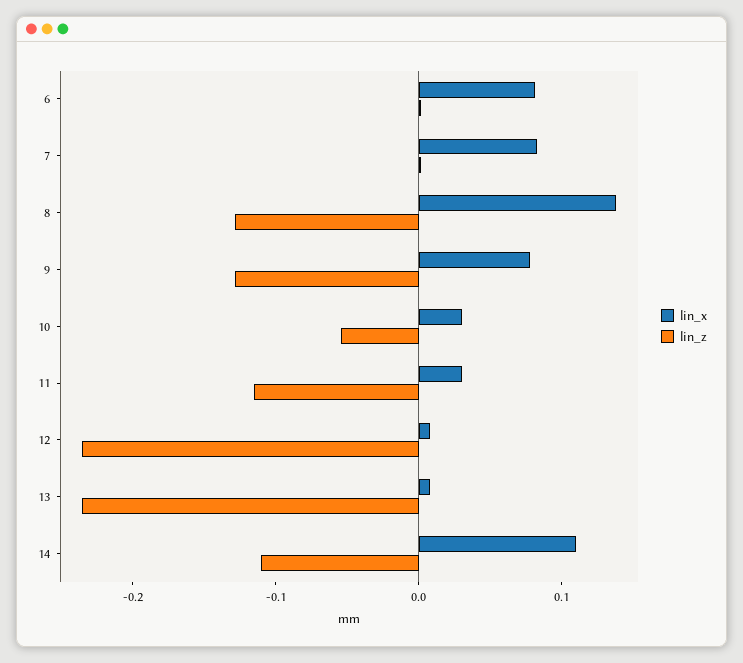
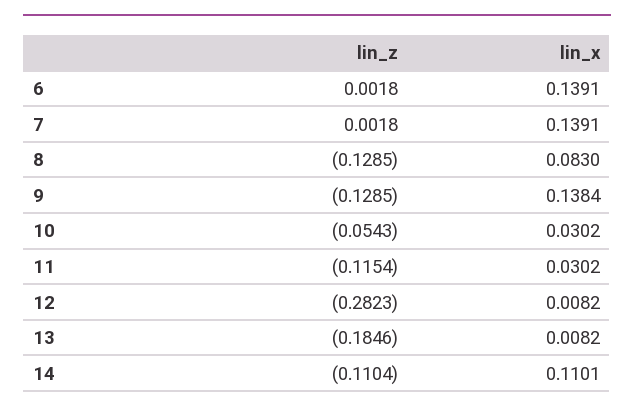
  {
    "lin_x": {
-     "6": 0.08,
+     "6": 0.1391,
-     "7": 0.08,
+     "7": 0.1391,
-     "8": 0.14,
+     "8": 0.083,
-     "9": 0.08,
+     "9": 0.1384,
      "10": 0.0302,
      "11": 0.0302,
      "12": 0.0082,
      "13": 0.0082,
      "14": 0.1101
    },
    "lin_z": {
      "6": 0.0018,
      "7": 0.0018,
      "8": -0.1285,
      "9": -0.1285,
      "10": -0.0543,
      "11": -0.1154,
-     "12": -0.24,
+     "12": -0.2823,
-     "13": -0.24,
+     "13": -0.1846,
      "14": -0.1104
    }
  }

